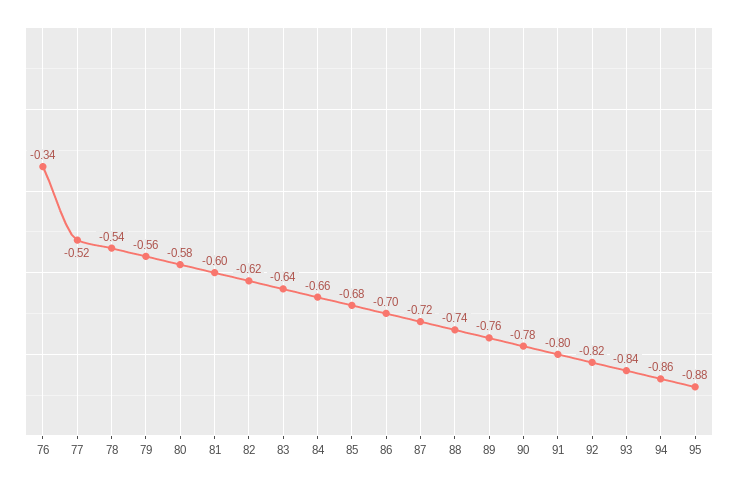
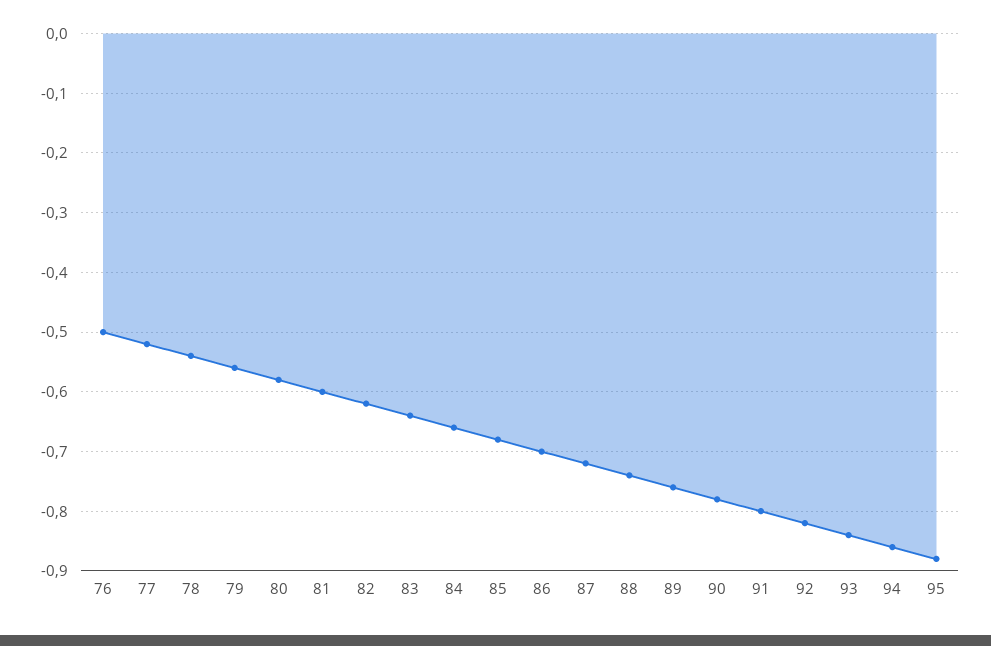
  {
-   "76": -0.34,
+   "76": -0.5,
    "77": -0.52,
    "78": -0.54,
    "79": -0.56,
    "80": -0.58,
    "81": -0.6,
    "82": -0.62,
    "83": -0.64,
    "84": -0.66,
    "85": -0.68,
    "86": -0.7,
    "87": -0.72,
    "88": -0.74,
    "89": -0.76,
    "90": -0.78,
    "91": -0.8,
    "92": -0.82,
    "93": -0.84,
    "94": -0.86,
    "95": -0.88
  }

